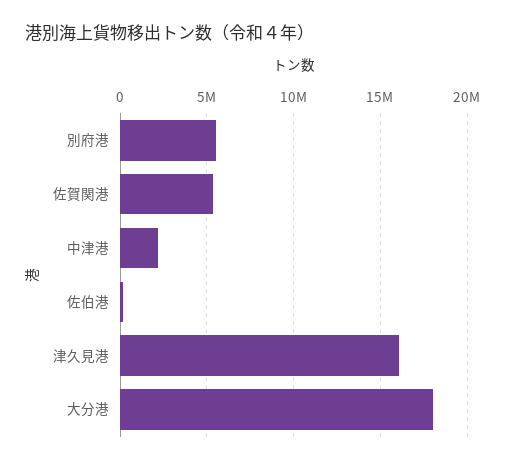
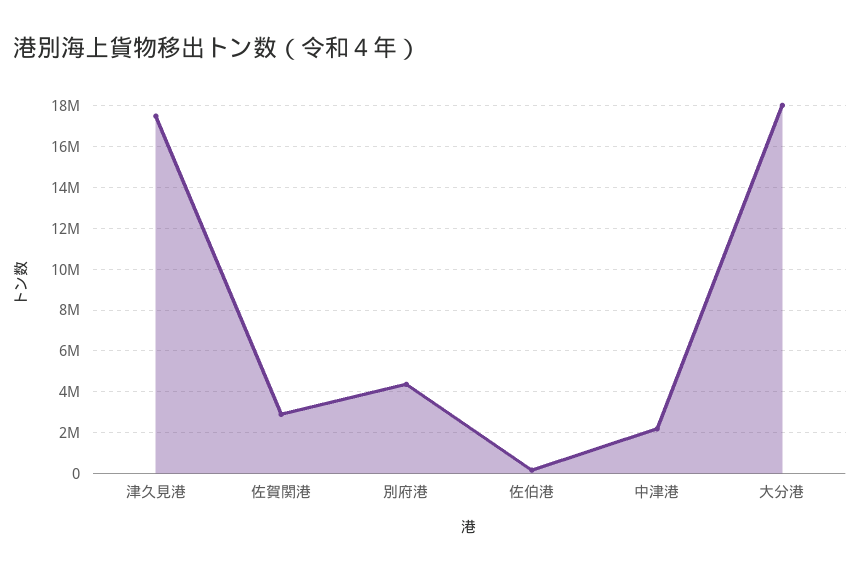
  {
-   "別府港": 5500000,
+   "別府港": 4500000,
-   "佐賀関港": 5500000,
+   "佐賀関港": 3000000,
    "中津港": 2000000,
    "佐伯港": 0,
-   "津久見港": 16000000,
+   "津久見港": 17500000,
    "大分港": 18000000
  }

